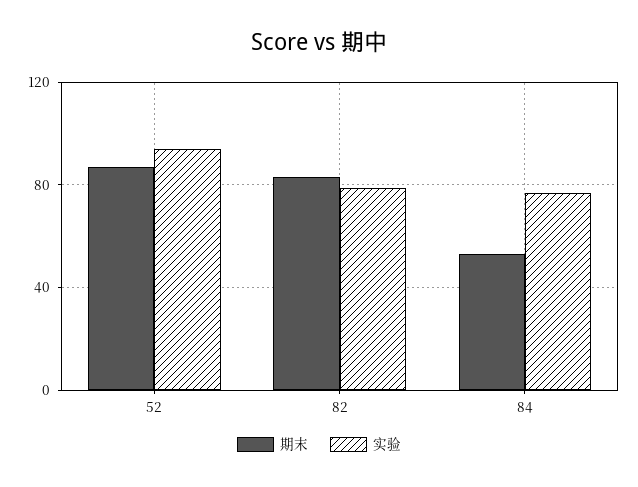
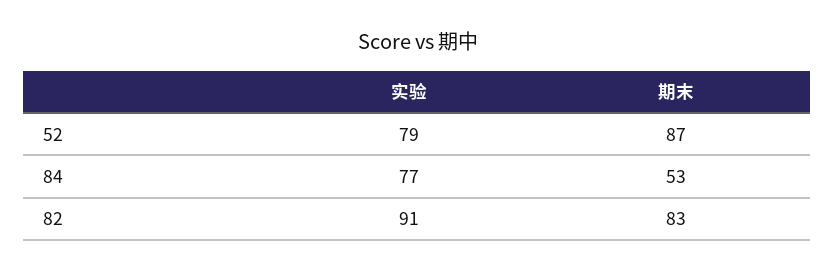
  {
    "期末": {
      "52": 87,
      "82": 83,
      "84": 53
    },
    "实验": {
-     "52": 95,
+     "52": 79,
-     "82": 80,
+     "82": 91,
      "84": 77
    }
  }

